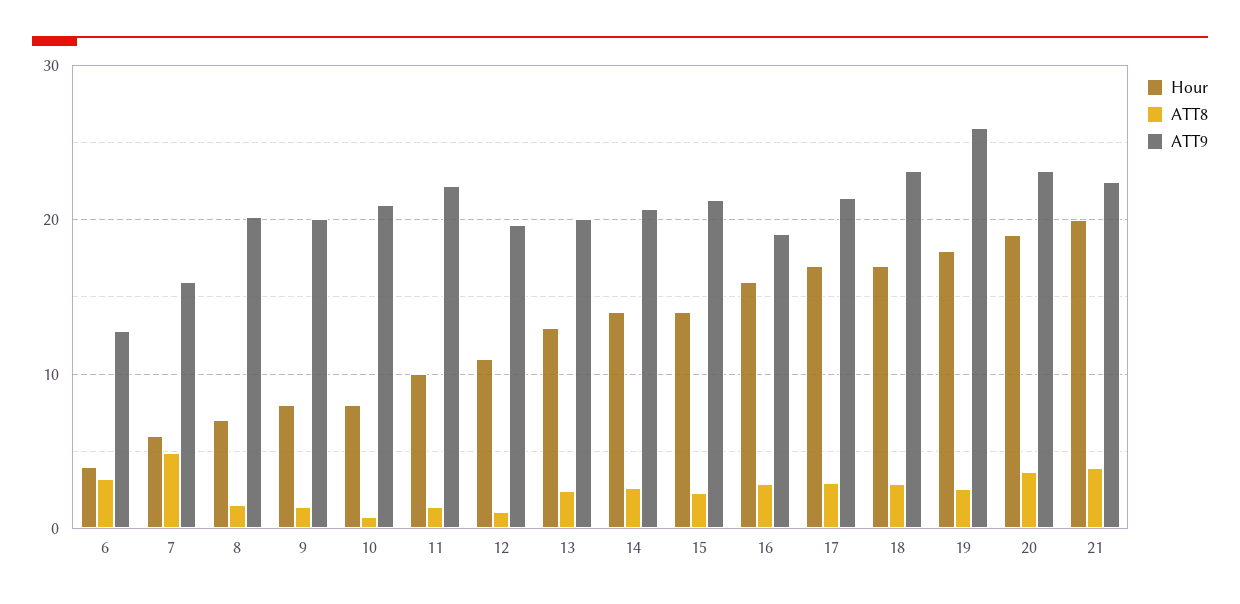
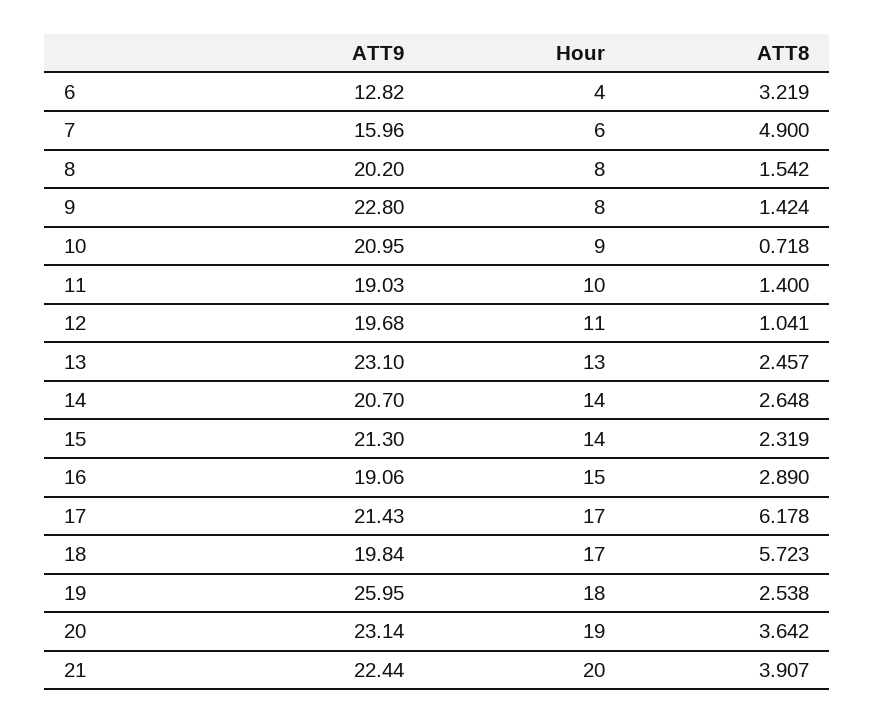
  {
    "Hour": {
      "6": 4,
      "7": 6,
-     "8": 7,
+     "8": 8,
      "9": 8,
-     "10": 8,
+     "10": 9,
      "11": 10,
      "12": 11,
      "13": 13,
      "14": 14,
      "15": 14,
-     "16": 16,
+     "16": 15,
      "17": 17,
      "18": 17,
      "19": 18,
      "20": 19,
      "21": 20
    },
    "ATT8": {
      "6": 3.219,
      "7": 4.9,
      "8": 1.542,
      "9": 1.424,
      "10": 0.718,
      "11": 1.4,
      "12": 1.041,
      "13": 2.457,
      "14": 2.648,
      "15": 2.319,
      "16": 2.89,
-     "17": 3,
+     "17": 6.178,
-     "18": 3,
+     "18": 5.723,
      "19": 2.538,
      "20": 3.642,
      "21": 3.907
    },
    "ATT9": {
      "6": 12.82,
      "7": 15.96,
      "8": 20.2,
-     "9": 20,
+     "9": 22.8,
      "10": 20.95,
-     "11": 22,
+     "11": 19.03,
      "12": 19.68,
-     "13": 20,
+     "13": 23.1,
      "14": 20.7,
      "15": 21.3,
      "16": 19.06,
      "17": 21.43,
-     "18": 23,
+     "18": 19.84,
      "19": 25.95,
      "20": 23.14,
      "21": 22.44
    }
  }

